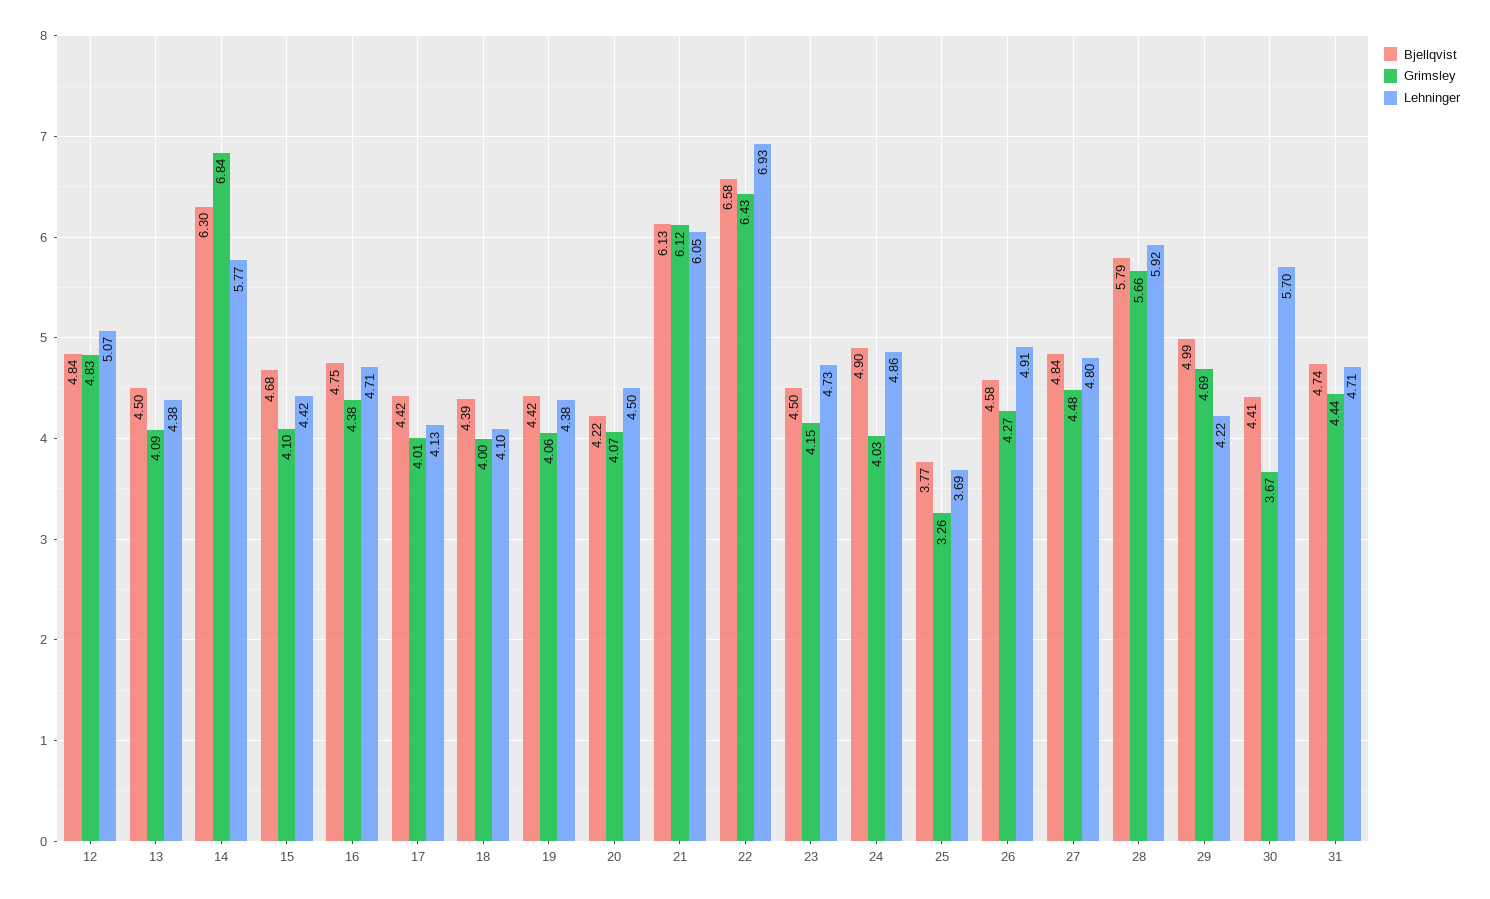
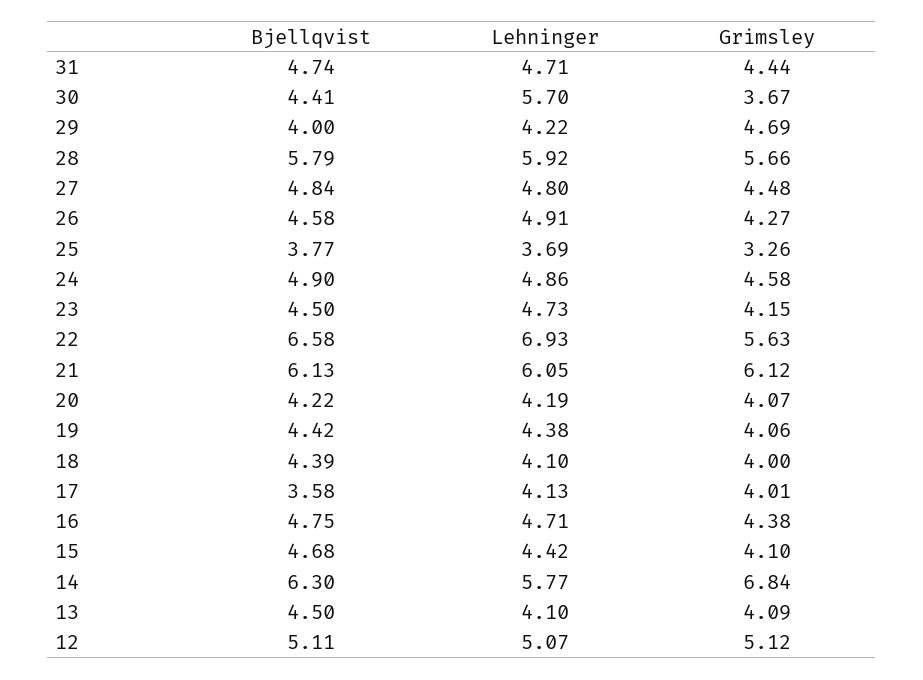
  {
    "Bjellqvist": {
-     "12": 4.84,
+     "12": 5.11,
      "13": 4.5,
      "14": 6.3,
      "15": 4.68,
      "16": 4.75,
-     "17": 4.42,
+     "17": 3.58,
      "18": 4.39,
      "19": 4.42,
      "20": 4.22,
      "21": 6.13,
      "22": 6.58,
      "23": 4.5,
      "24": 4.9,
      "25": 3.77,
      "26": 4.58,
      "27": 4.84,
      "28": 5.79,
-     "29": 4.99,
+     "29": 4,
      "30": 4.41,
      "31": 4.74
    },
    "Grimsley": {
-     "12": 4.83,
+     "12": 5.12,
      "13": 4.09,
      "14": 6.84,
      "15": 4.1,
      "16": 4.38,
      "17": 4.01,
      "18": 4,
      "19": 4.06,
      "20": 4.07,
      "21": 6.12,
-     "22": 6.43,
+     "22": 5.63,
      "23": 4.15,
-     "24": 4.03,
+     "24": 4.58,
      "25": 3.26,
      "26": 4.27,
      "27": 4.48,
      "28": 5.66,
      "29": 4.69,
      "30": 3.67,
      "31": 4.44
    },
    "Lehninger": {
      "12": 5.07,
-     "13": 4.38,
+     "13": 4.1,
      "14": 5.77,
      "15": 4.42,
      "16": 4.71,
      "17": 4.13,
      "18": 4.1,
      "19": 4.38,
-     "20": 4.5,
+     "20": 4.19,
      "21": 6.05,
      "22": 6.93,
      "23": 4.73,
      "24": 4.86,
      "25": 3.69,
      "26": 4.91,
      "27": 4.8,
      "28": 5.92,
      "29": 4.22,
      "30": 5.7,
      "31": 4.71
    }
  }

